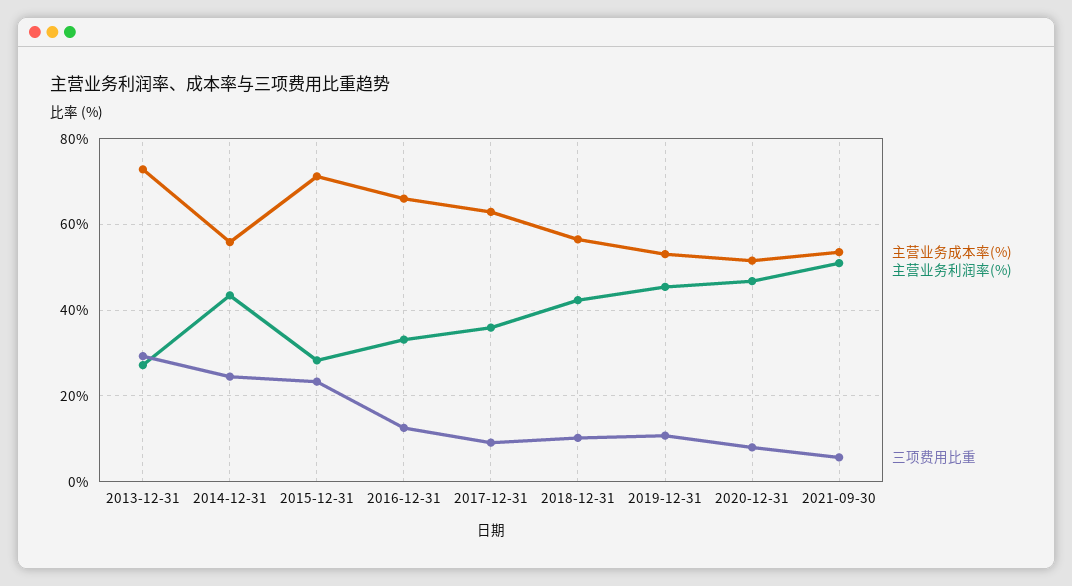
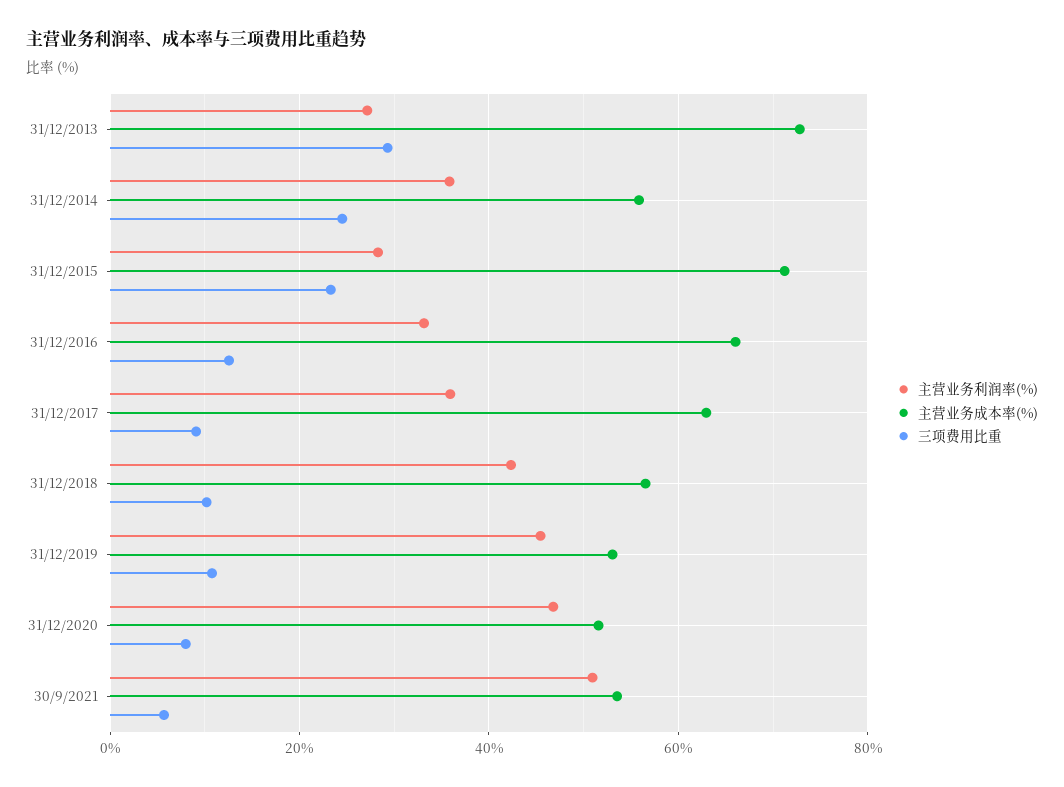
  {
    "主营业务成本率(%)": {
      "2013-12-31": 72,
      "2014-12-31": 56,
      "2015-12-31": 72,
      "2016-12-31": 66,
      "2017-12-31": 62,
      "2018-12-31": 56,
      "2019-12-31": 54,
      "2020-12-31": 52,
      "2021-09-30": 54
    },
    "主营业务利润率(%)": {
      "2013-12-31": 28,
-     "2014-12-31": 44,
+     "2014-12-31": 36,
      "2015-12-31": 28,
      "2016-12-31": 34,
      "2017-12-31": 36,
      "2018-12-31": 42,
      "2019-12-31": 46,
      "2020-12-31": 46,
      "2021-09-30": 50
    },
    "三项费用比重": {
      "2013-12-31": 30,
      "2014-12-31": 24,
      "2015-12-31": 24,
      "2016-12-31": 12,
      "2017-12-31": 10,
      "2018-12-31": 10,
      "2019-12-31": 10,
      "2020-12-31": 8,
      "2021-09-30": 6
    }
  }

